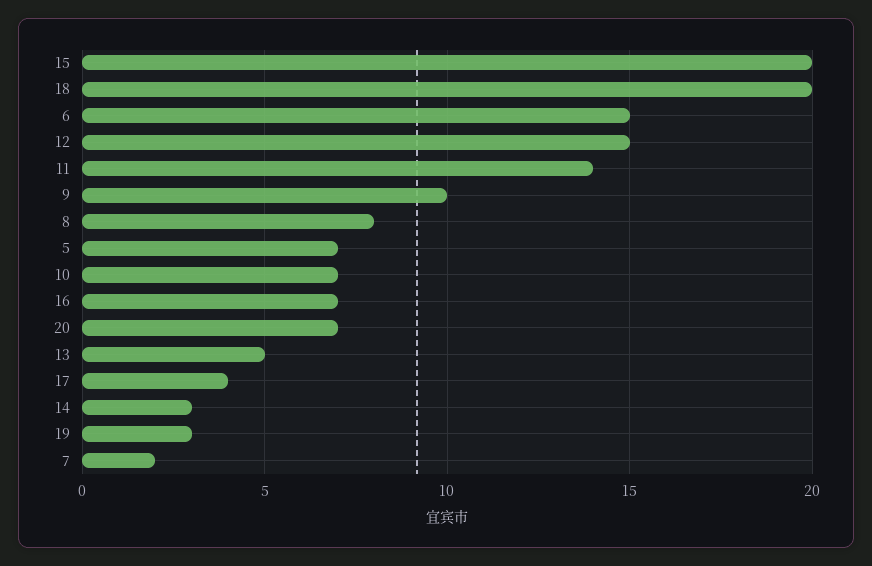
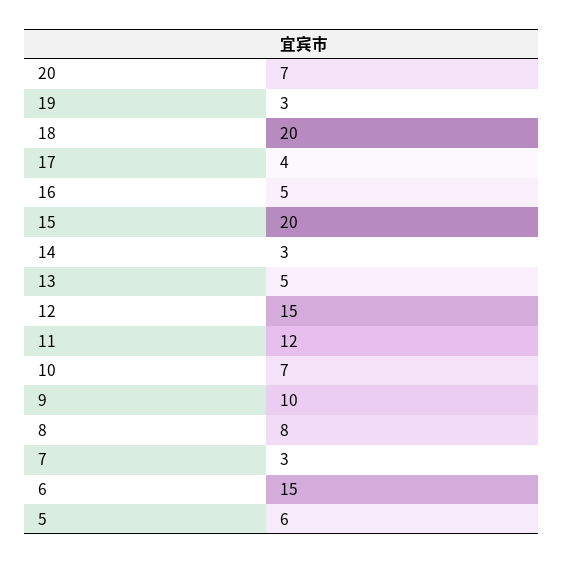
  {
    "15": 20,
    "18": 20,
    "6": 15,
    "12": 15,
-   "11": 14,
+   "11": 12,
    "9": 10,
    "8": 8,
-   "5": 7,
+   "5": 6,
    "10": 7,
-   "16": 7,
+   "16": 5,
    "20": 7,
    "13": 5,
    "17": 4,
    "14": 3,
    "19": 3,
-   "7": 2
+   "7": 3
  }

